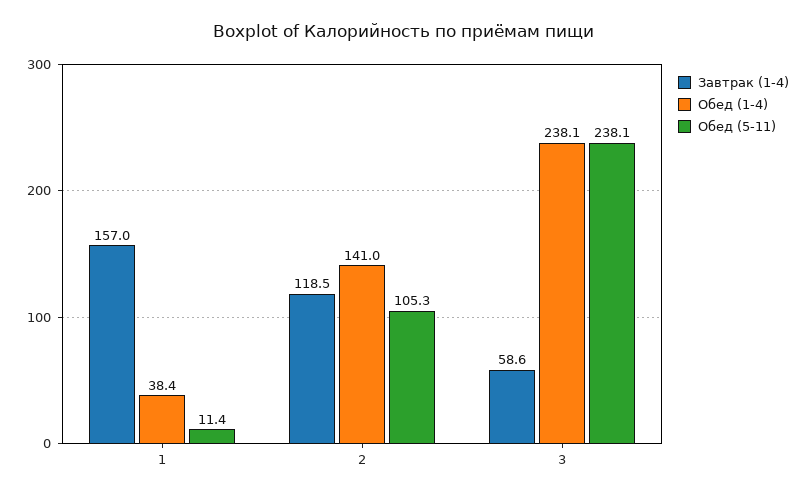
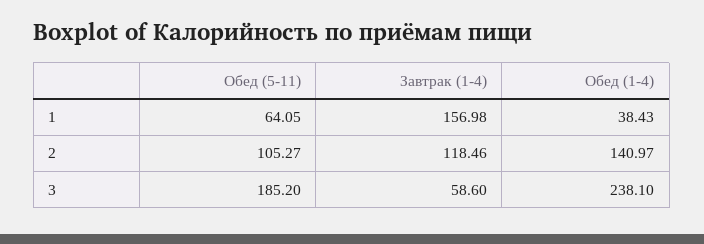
  {
    "Завтрак (1-4)": {
      "1": 156.98,
      "2": 118.46,
      "3": 58.6
    },
    "Обед (1-4)": {
      "1": 38.43,
      "2": 140.97,
      "3": 238.1
    },
    "Обед (5-11)": {
-     "1": 11.4,
+     "1": 64.05,
      "2": 105.27,
-     "3": 238.1
+     "3": 185.2
    }
  }

